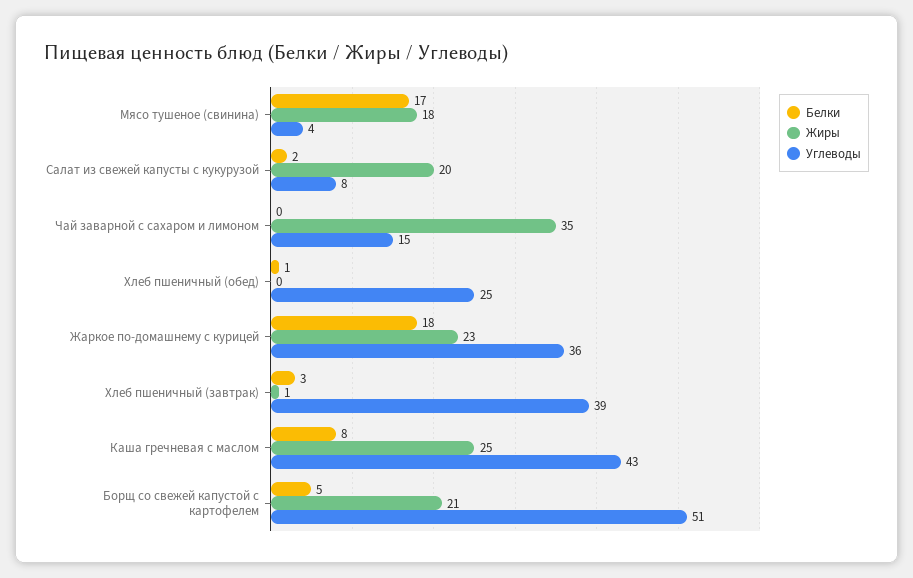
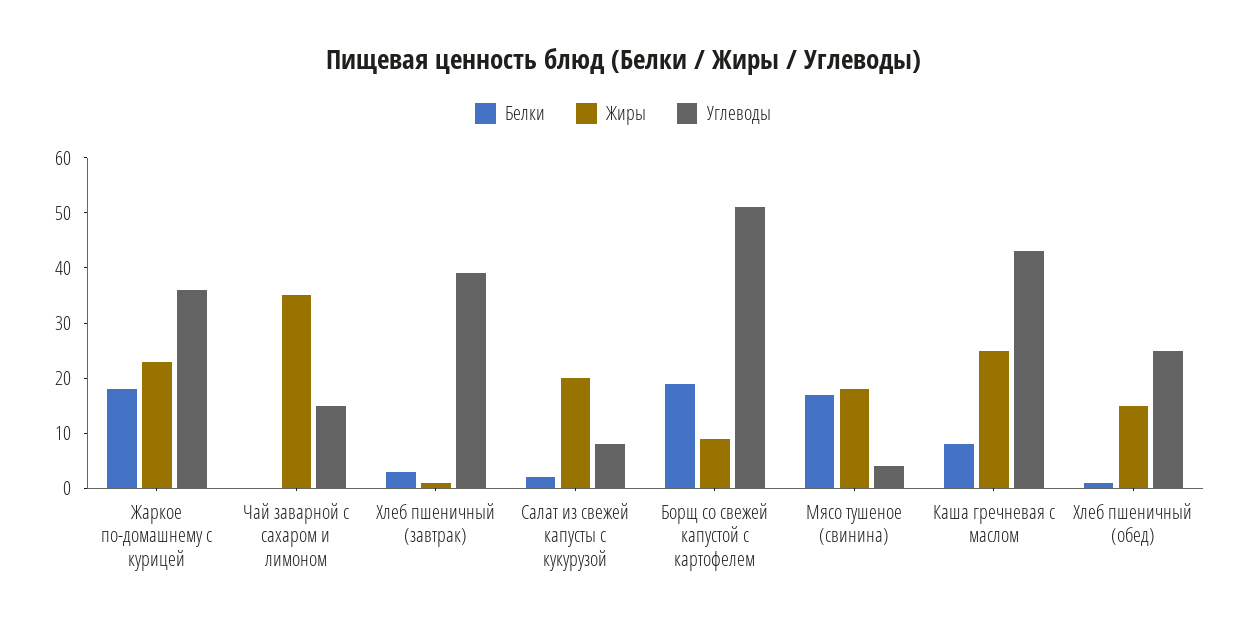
  {
    "Белки": {
      "Мясо тушеное (свинина)": 17,
      "Салат из свежей капусты с кукурузой": 2,
      "Чай заварной с сахаром и лимоном": 0,
      "Хлеб пшеничный (обед)": 1,
      "Жаркое по-домашнему с курицей": 18,
      "Хлеб пшеничный (завтрак)": 3,
      "Каша гречневая с маслом": 8,
-     "Борщ со свежей капустой с картофелем": 5
+     "Борщ со свежей капустой с картофелем": 20
    },
    "Жиры": {
      "Мясо тушеное (свинина)": 18,
      "Салат из свежей капусты с кукурузой": 20,
      "Чай заварной с сахаром и лимоном": 35,
-     "Хлеб пшеничный (обед)": 0,
+     "Хлеб пшеничный (обед)": 15,
      "Жаркое по-домашнему с курицей": 23,
      "Хлеб пшеничный (завтрак)": 1,
      "Каша гречневая с маслом": 25,
-     "Борщ со свежей капустой с картофелем": 21
+     "Борщ со свежей капустой с картофелем": 10
    },
    "Углеводы": {
      "Мясо тушеное (свинина)": 4,
      "Салат из свежей капусты с кукурузой": 8,
      "Чай заварной с сахаром и лимоном": 15,
      "Хлеб пшеничный (обед)": 25,
      "Жаркое по-домашнему с курицей": 36,
      "Хлеб пшеничный (завтрак)": 39,
      "Каша гречневая с маслом": 43,
      "Борщ со свежей капустой с картофелем": 51
    }
  }

